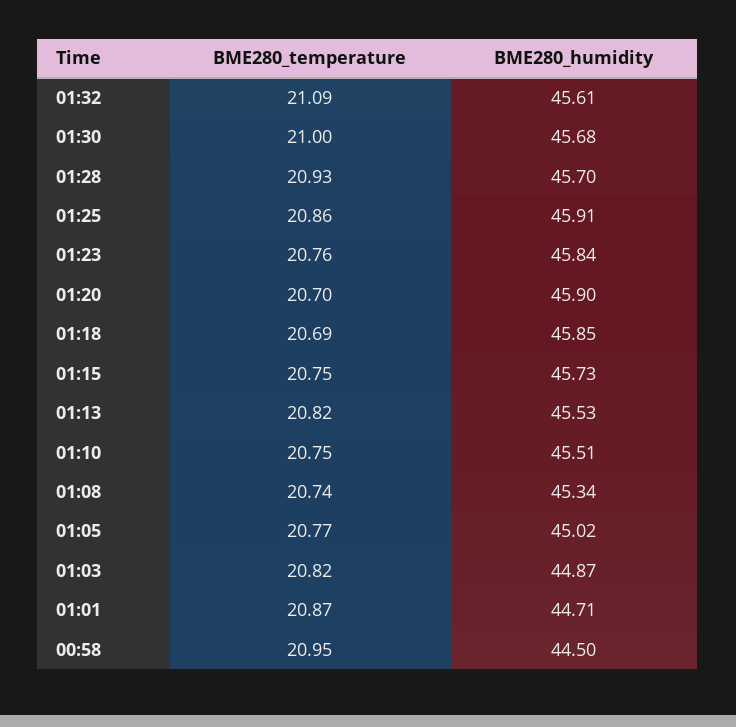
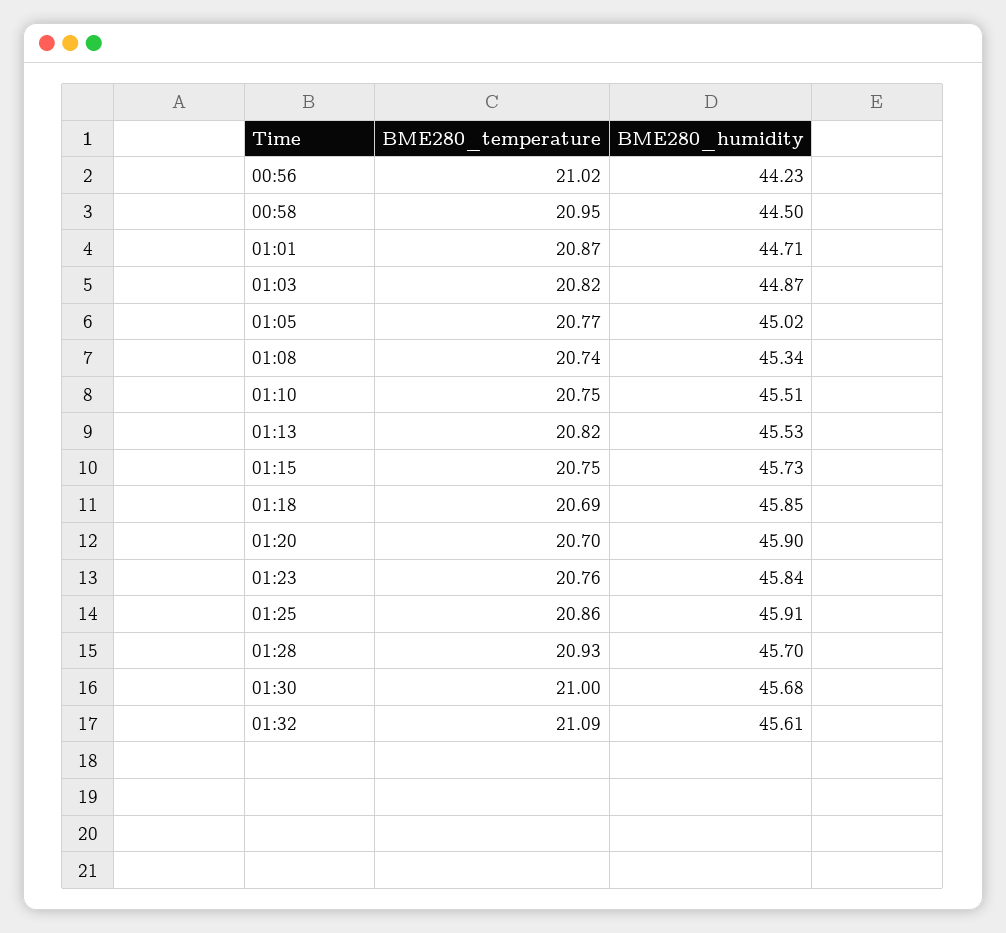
  {
    "BME280_temperature": {
      "01:32": 21.09,
      "01:30": 21,
      "01:28": 20.93,
      "01:25": 20.86,
      "01:23": 20.76,
      "01:20": 20.7,
      "01:18": 20.69,
      "01:15": 20.75,
      "01:13": 20.82,
      "01:10": 20.75,
      "01:08": 20.74,
      "01:05": 20.77,
      "01:03": 20.82,
      "01:01": 20.87,
-     "00:58": 20.95
+     "00:58": 20.95,
+     "00:56": 21.02
    },
    "BME280_humidity": {
      "01:32": 45.61,
      "01:30": 45.68,
      "01:28": 45.7,
      "01:25": 45.91,
      "01:23": 45.84,
      "01:20": 45.9,
      "01:18": 45.85,
      "01:15": 45.73,
      "01:13": 45.53,
      "01:10": 45.51,
      "01:08": 45.34,
      "01:05": 45.02,
      "01:03": 44.87,
      "01:01": 44.71,
-     "00:58": 44.5
+     "00:58": 44.5,
+     "00:56": 44.23
    }
  }

